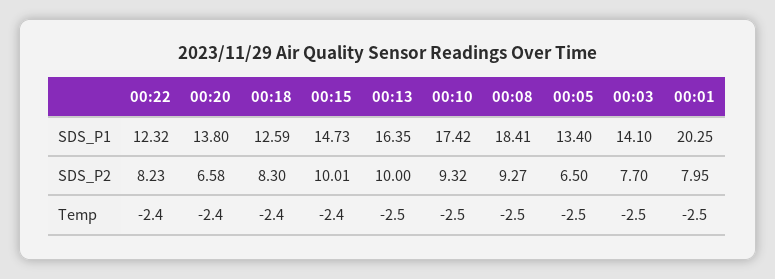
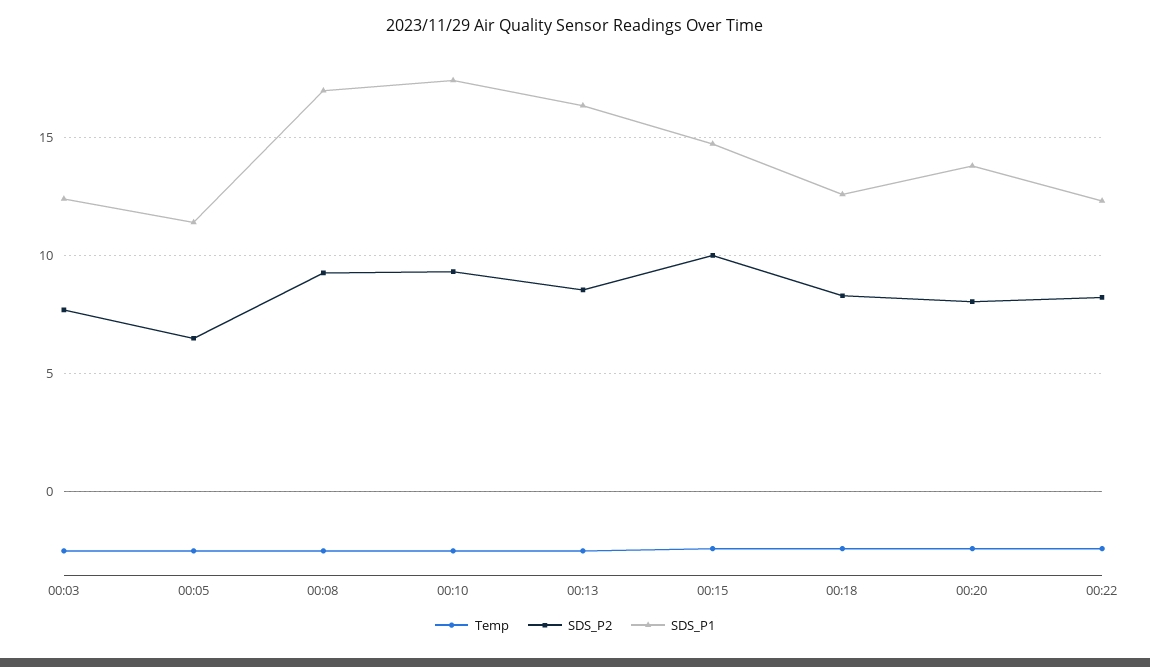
  {
    "SDS_P1": {
      "00:22": 12.32,
      "00:20": 13.8,
      "00:18": 12.59,
      "00:15": 14.73,
      "00:13": 16.35,
      "00:10": 17.42,
-     "00:08": 18.41,
+     "00:08": 17,
-     "00:05": 13.4,
+     "00:05": 11.5,
-     "00:03": 14.1,
+     "00:03": 12.5
-     "00:01": 20.25
    },
    "SDS_P2": {
      "00:22": 8.23,
-     "00:20": 6.58,
+     "00:20": 8,
      "00:18": 8.3,
      "00:15": 10.01,
-     "00:13": 10,
+     "00:13": 8.5,
      "00:10": 9.32,
      "00:08": 9.27,
      "00:05": 6.5,
-     "00:03": 7.7,
+     "00:03": 7.7
-     "00:01": 7.95
    },
    "Temp": {
      "00:22": -2.4,
      "00:20": -2.4,
      "00:18": -2.4,
      "00:15": -2.4,
      "00:13": -2.5,
      "00:10": -2.5,
      "00:08": -2.5,
      "00:05": -2.5,
-     "00:03": -2.5,
+     "00:03": -2.5
-     "00:01": -2.5
    }
  }

